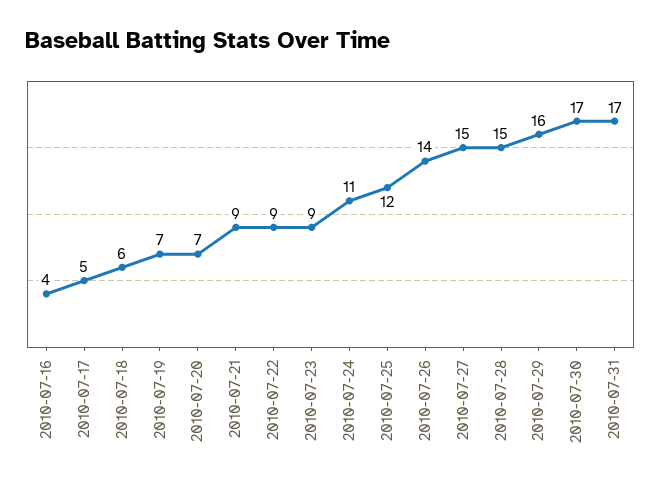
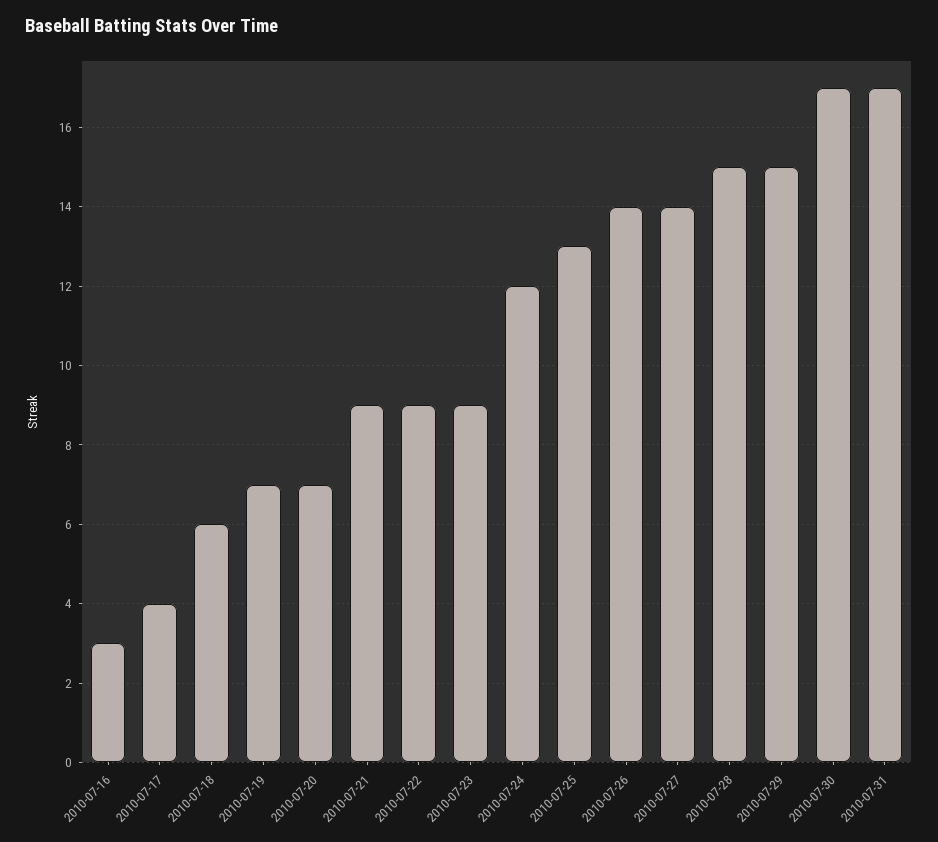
  {
-   "2010-07-16": 4,
+   "2010-07-16": 3,
-   "2010-07-17": 5,
+   "2010-07-17": 4,
    "2010-07-18": 6,
    "2010-07-19": 7,
    "2010-07-20": 7,
    "2010-07-21": 9,
    "2010-07-22": 9,
    "2010-07-23": 9,
-   "2010-07-24": 11,
+   "2010-07-24": 12,
-   "2010-07-25": 12,
+   "2010-07-25": 13,
    "2010-07-26": 14,
-   "2010-07-27": 15,
+   "2010-07-27": 14,
    "2010-07-28": 15,
-   "2010-07-29": 16,
+   "2010-07-29": 15,
    "2010-07-30": 17,
    "2010-07-31": 17
  }

